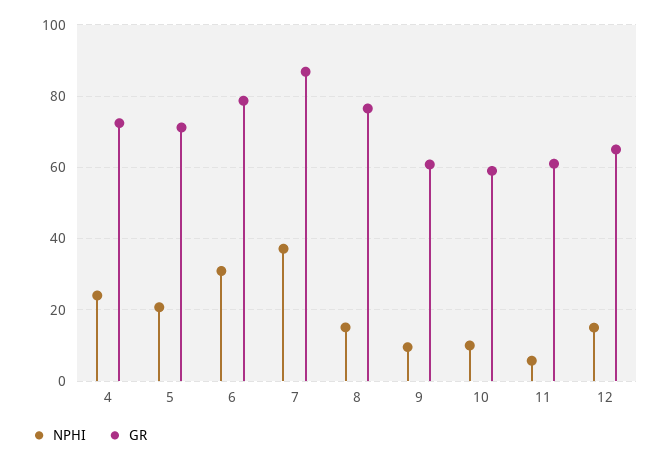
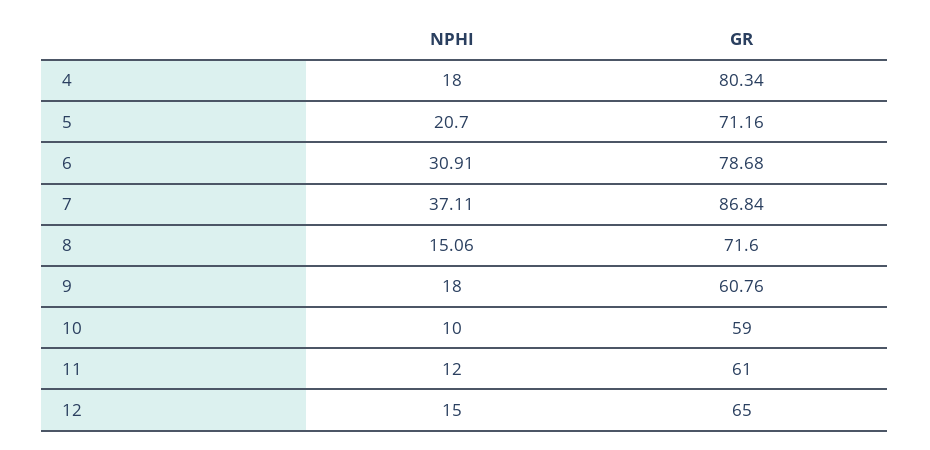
  {
    "NPHI": {
-     "4": 24,
+     "4": 18,
      "5": 20.7,
      "6": 30.91,
      "7": 37.11,
      "8": 15.06,
-     "9": 10,
+     "9": 18,
      "10": 10,
-     "11": 6,
+     "11": 12,
      "12": 15
    },
    "GR": {
-     "4": 72,
+     "4": 80.34,
      "5": 71.16,
      "6": 78.68,
      "7": 86.84,
-     "8": 76,
+     "8": 71.6,
      "9": 60.76,
      "10": 59,
      "11": 61,
      "12": 65
    }
  }

